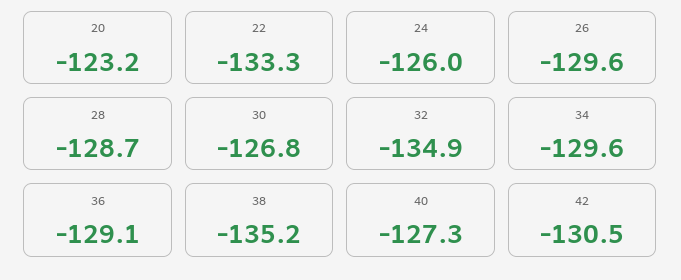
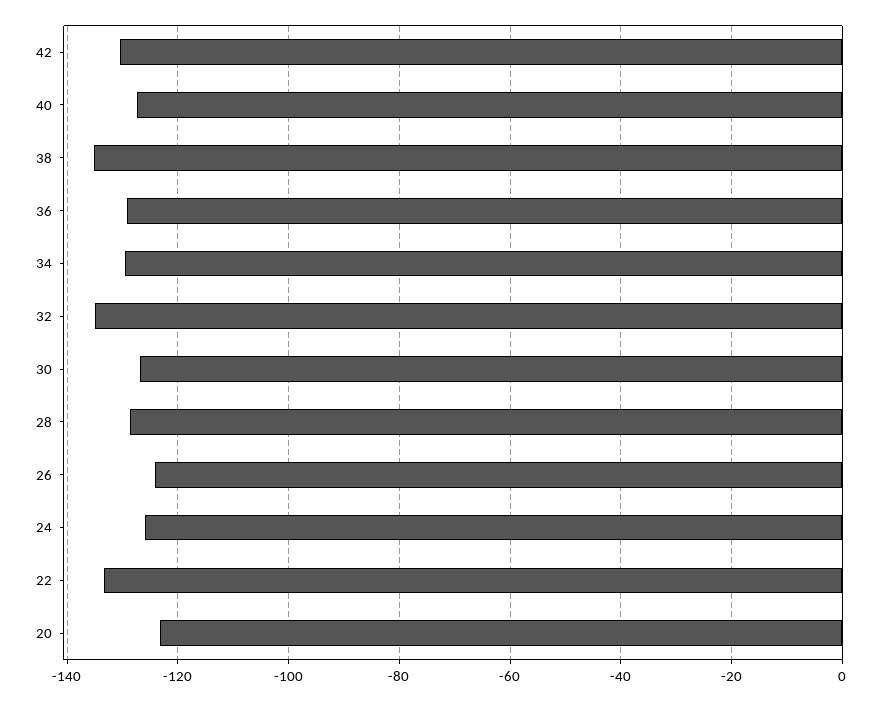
  {
    "20": -123.2,
    "22": -133.3,
    "24": -126,
-   "26": -129.6,
+   "26": -124,
    "28": -128.7,
    "30": -126.8,
    "32": -134.9,
    "34": -129.6,
    "36": -129.1,
    "38": -135.2,
    "40": -127.3,
    "42": -130.5
  }

